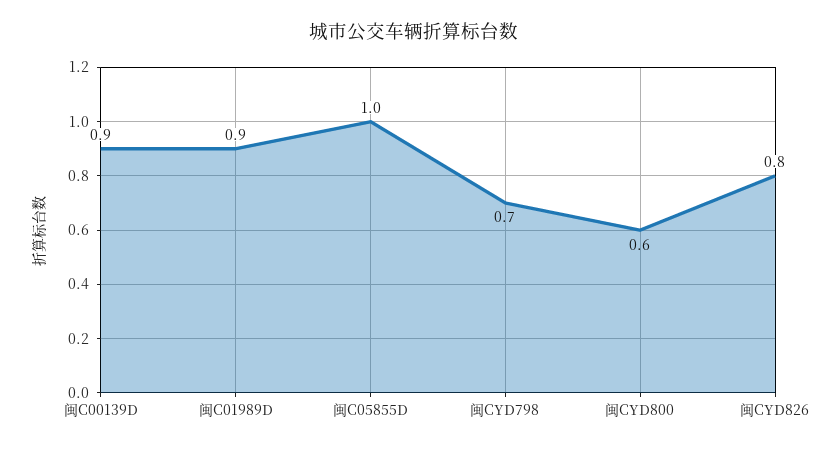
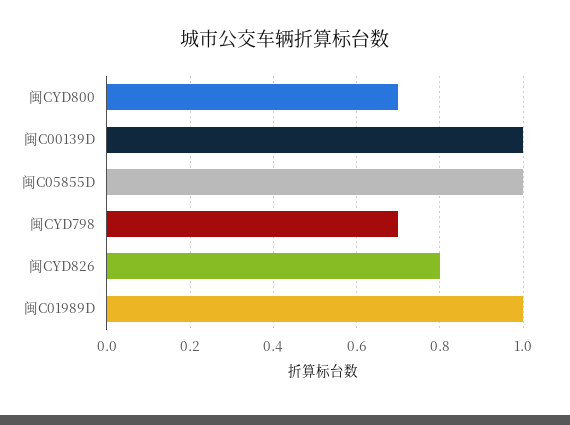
  {
-   "闽C00139D": 0.9,
+   "闽C00139D": 1,
-   "闽C01989D": 0.9,
+   "闽C01989D": 1,
    "闽C05855D": 1,
    "闽CYD798": 0.7,
-   "闽CYD800": 0.6,
+   "闽CYD800": 0.7,
    "闽CYD826": 0.8
  }

